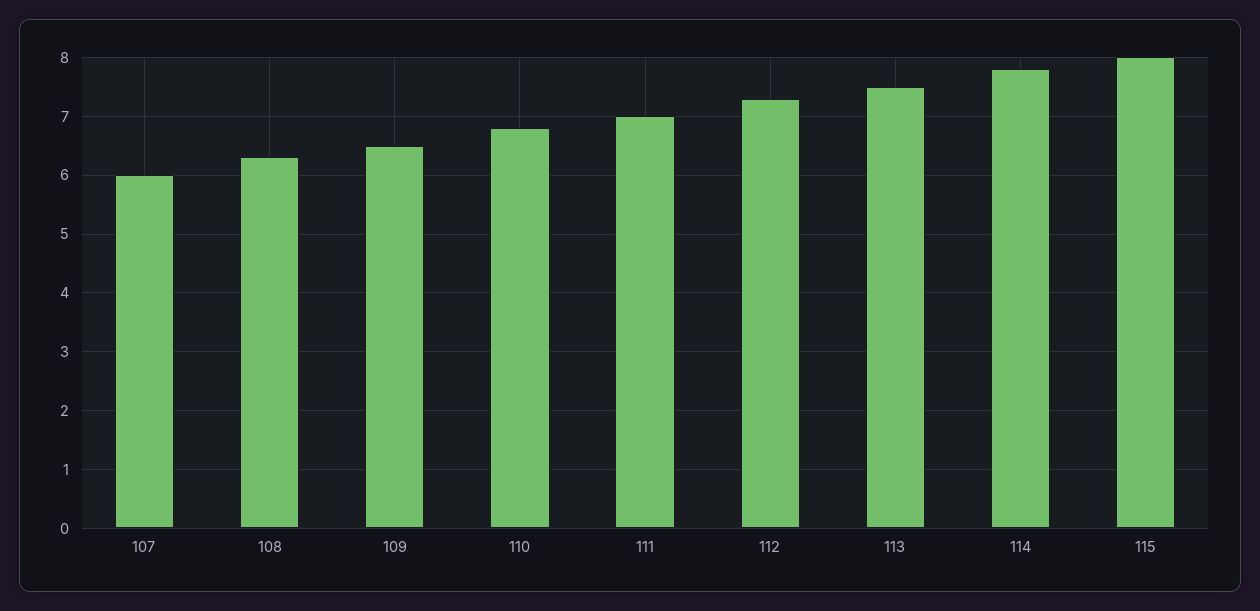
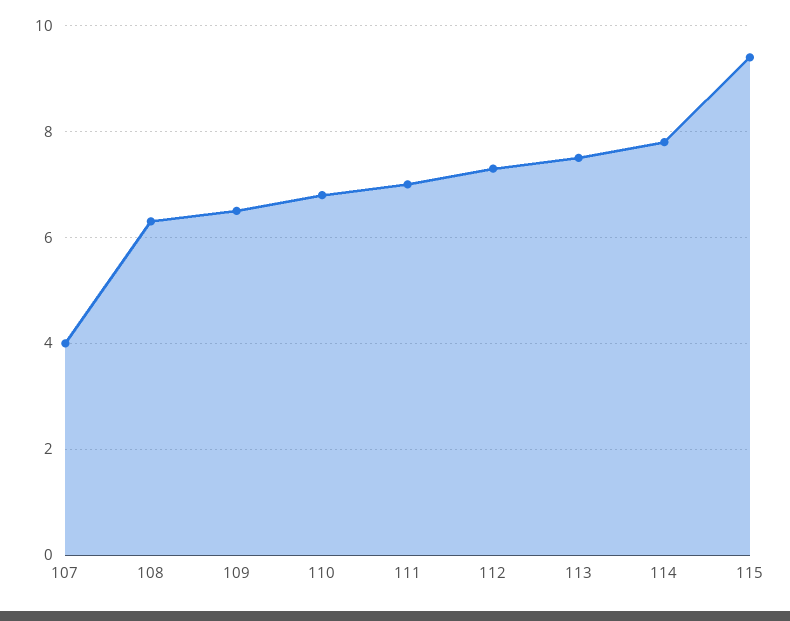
  {
-   "107": 6,
+   "107": 4,
    "108": 6.5,
    "109": 6.5,
    "110": 7,
    "111": 7,
    "112": 7.5,
    "113": 7.5,
    "114": 8,
-   "115": 8
+   "115": 9.5
  }

